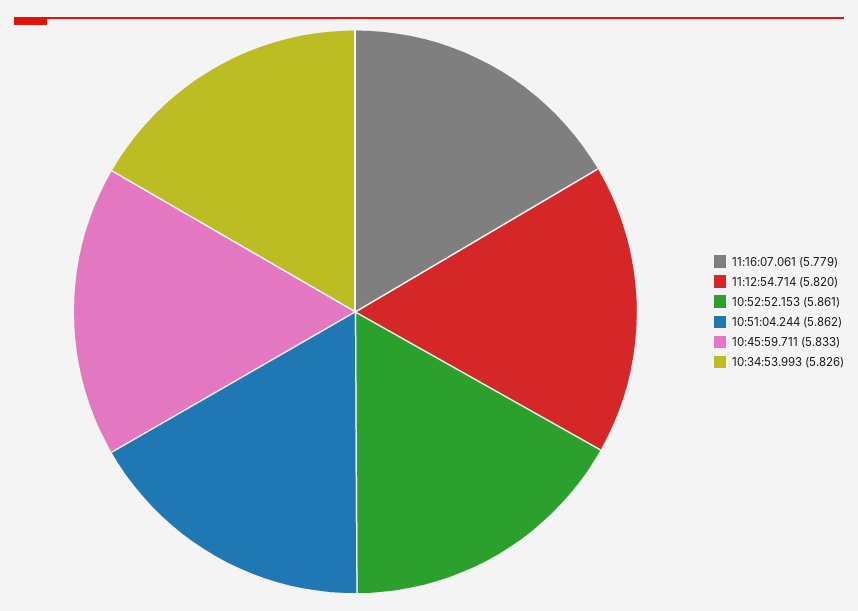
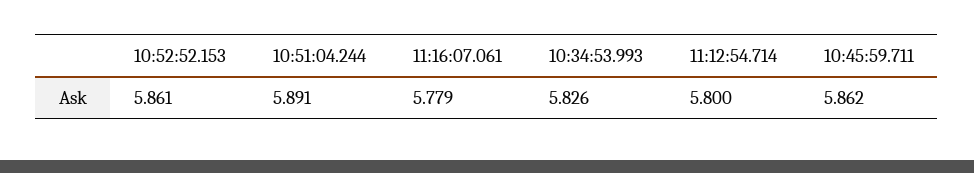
  {
    "11:16:07.061": 5.779,
-   "11:12:54.714": 5.82,
+   "11:12:54.714": 5.8,
    "10:52:52.153": 5.861,
-   "10:51:04.244": 5.862,
+   "10:51:04.244": 5.891,
-   "10:45:59.711": 5.833,
+   "10:45:59.711": 5.862,
    "10:34:53.993": 5.826
  }

